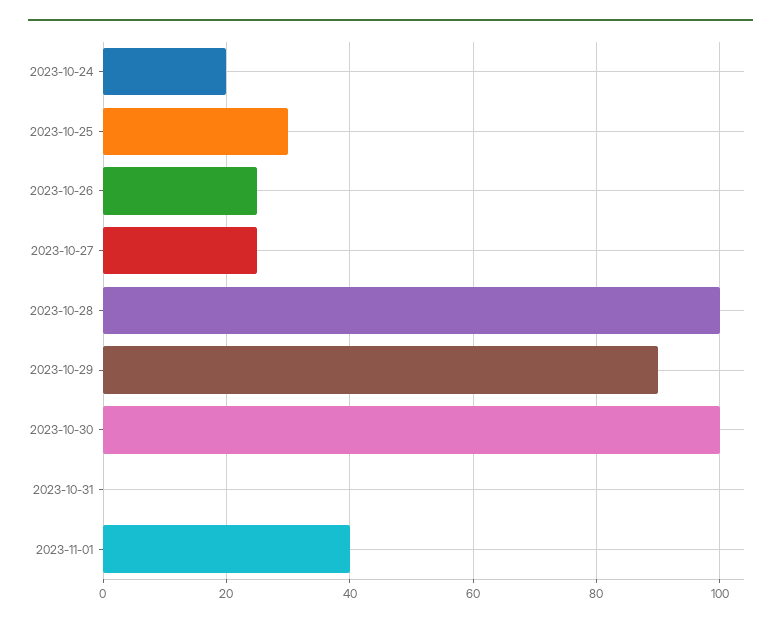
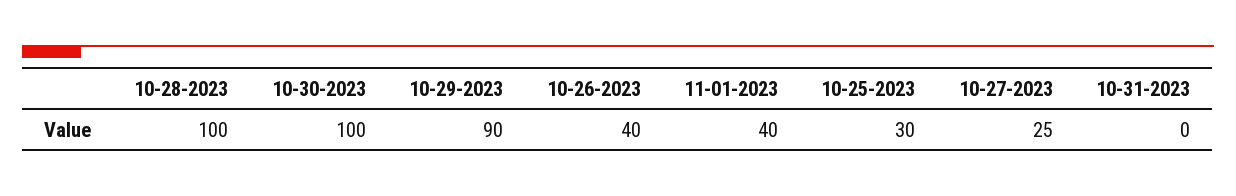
  {
-   "2023-10-24": 20,
    "2023-10-25": 30,
-   "2023-10-26": 25,
+   "2023-10-26": 40,
    "2023-10-27": 25,
    "2023-10-28": 100,
    "2023-10-29": 90,
    "2023-10-30": 100,
    "2023-10-31": 0,
    "2023-11-01": 40
  }

